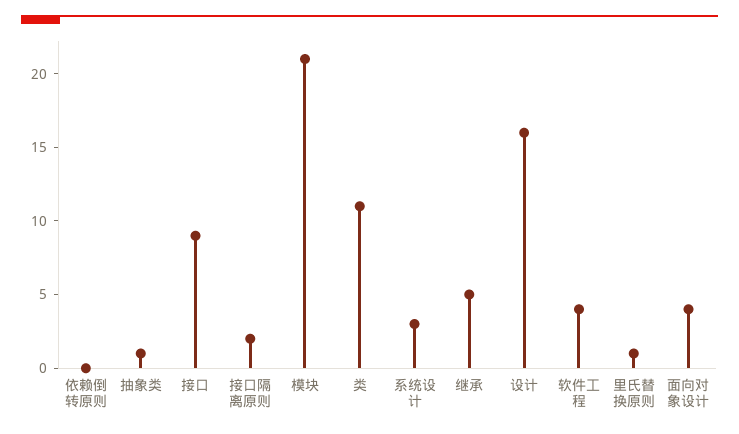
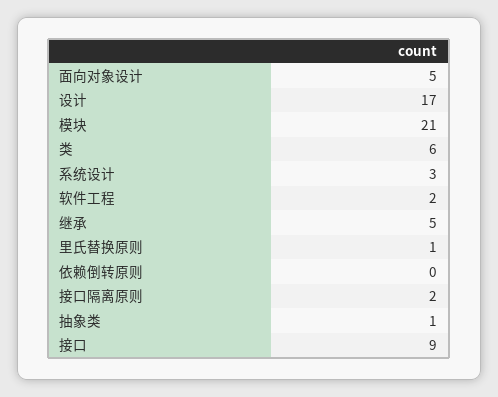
  {
    "依赖倒转原则": 0,
    "抽象类": 1,
    "接口": 9,
    "接口隔离原则": 2,
    "模块": 21,
-   "类": 11,
+   "类": 6,
    "系统设计": 3,
    "继承": 5,
-   "设计": 16,
+   "设计": 17,
-   "软件工程": 4,
+   "软件工程": 2,
    "里氏替换原则": 1,
-   "面向对象设计": 4
+   "面向对象设计": 5
  }

